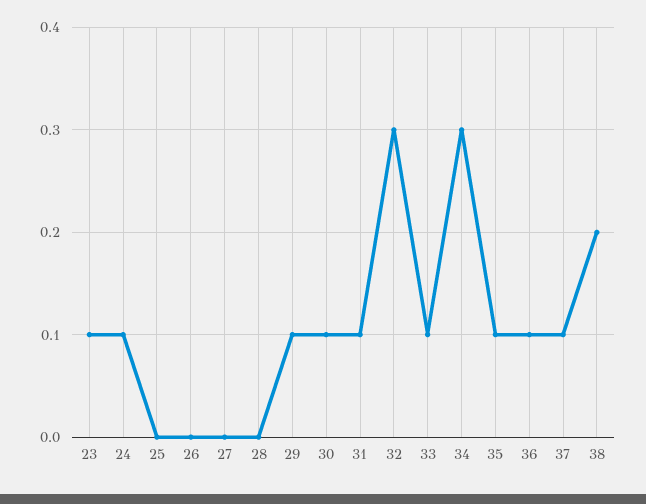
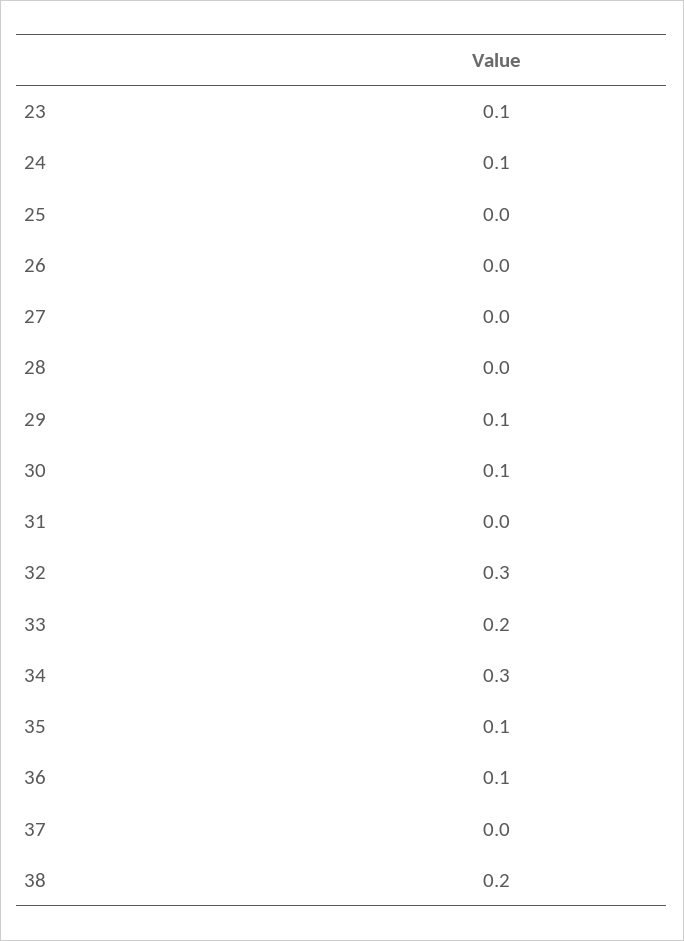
  {
    "23": 0.1,
    "24": 0.1,
    "25": 0,
    "26": 0,
    "27": 0,
    "28": 0,
    "29": 0.1,
    "30": 0.1,
-   "31": 0.1,
+   "31": 0,
    "32": 0.3,
-   "33": 0.1,
+   "33": 0.2,
    "34": 0.3,
    "35": 0.1,
    "36": 0.1,
-   "37": 0.1,
+   "37": 0,
    "38": 0.2
  }

